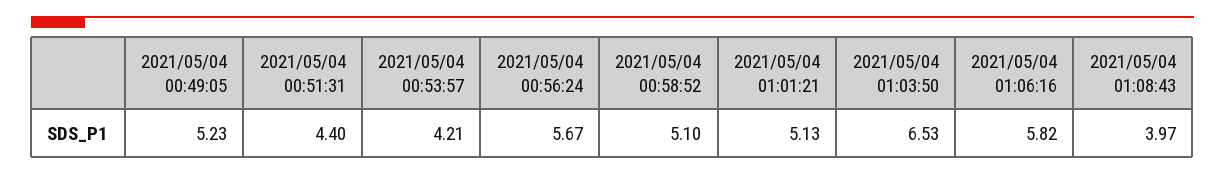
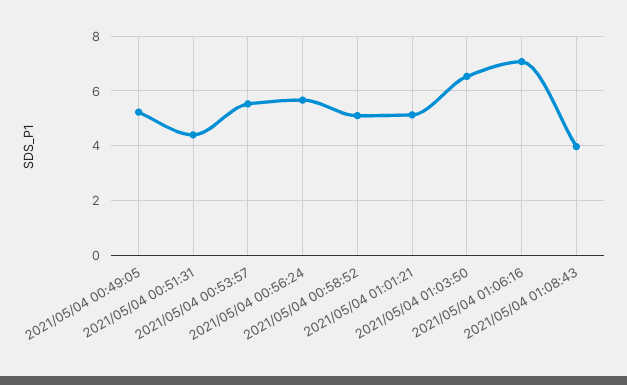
  {
    "2021/05/04 00:49:05": 5.23,
    "2021/05/04 00:51:31": 4.4,
-   "2021/05/04 00:53:57": 4.21,
+   "2021/05/04 00:53:57": 5.5,
    "2021/05/04 00:56:24": 5.67,
    "2021/05/04 00:58:52": 5.1,
    "2021/05/04 01:01:21": 5.13,
    "2021/05/04 01:03:50": 6.53,
-   "2021/05/04 01:06:16": 5.82,
+   "2021/05/04 01:06:16": 7,
    "2021/05/04 01:08:43": 3.97
  }

